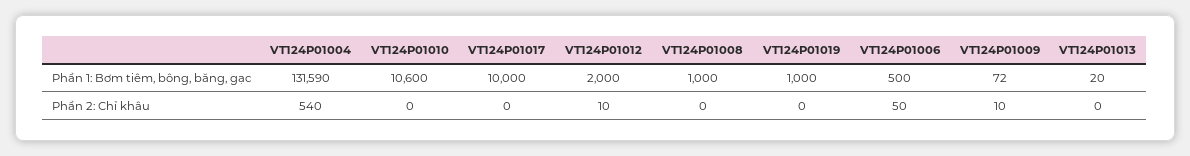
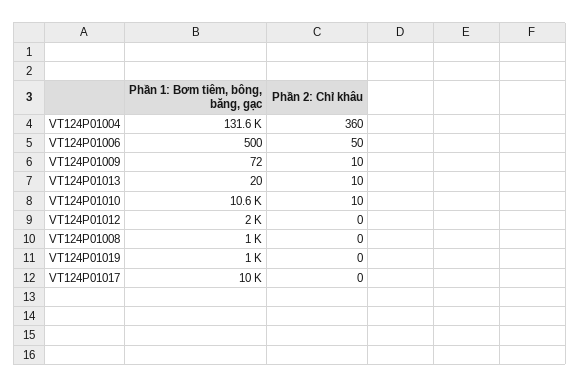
  {
    "VT124P01004": {
      "Phần 1: Bơm tiêm, bông, băng, gạc": 131590,
-     "Phần 2: Chỉ khâu": 540
+     "Phần 2: Chỉ khâu": 360
    },
    "VT124P01010": {
      "Phần 1: Bơm tiêm, bông, băng, gạc": 10600,
-     "Phần 2: Chỉ khâu": 0
+     "Phần 2: Chỉ khâu": 10
    },
    "VT124P01017": {
      "Phần 1: Bơm tiêm, bông, băng, gạc": 10000,
      "Phần 2: Chỉ khâu": 0
    },
    "VT124P01012": {
      "Phần 1: Bơm tiêm, bông, băng, gạc": 2000,
-     "Phần 2: Chỉ khâu": 10
+     "Phần 2: Chỉ khâu": 0
    },
    "VT124P01008": {
      "Phần 1: Bơm tiêm, bông, băng, gạc": 1000,
      "Phần 2: Chỉ khâu": 0
    },
    "VT124P01019": {
      "Phần 1: Bơm tiêm, bông, băng, gạc": 1000,
      "Phần 2: Chỉ khâu": 0
    },
    "VT124P01006": {
      "Phần 1: Bơm tiêm, bông, băng, gạc": 500,
      "Phần 2: Chỉ khâu": 50
    },
    "VT124P01009": {
      "Phần 1: Bơm tiêm, bông, băng, gạc": 72,
      "Phần 2: Chỉ khâu": 10
    },
    "VT124P01013": {
      "Phần 1: Bơm tiêm, bông, băng, gạc": 20,
-     "Phần 2: Chỉ khâu": 0
+     "Phần 2: Chỉ khâu": 10
    }
  }

